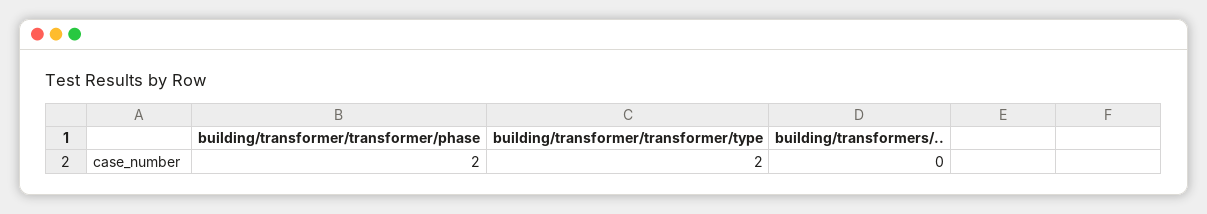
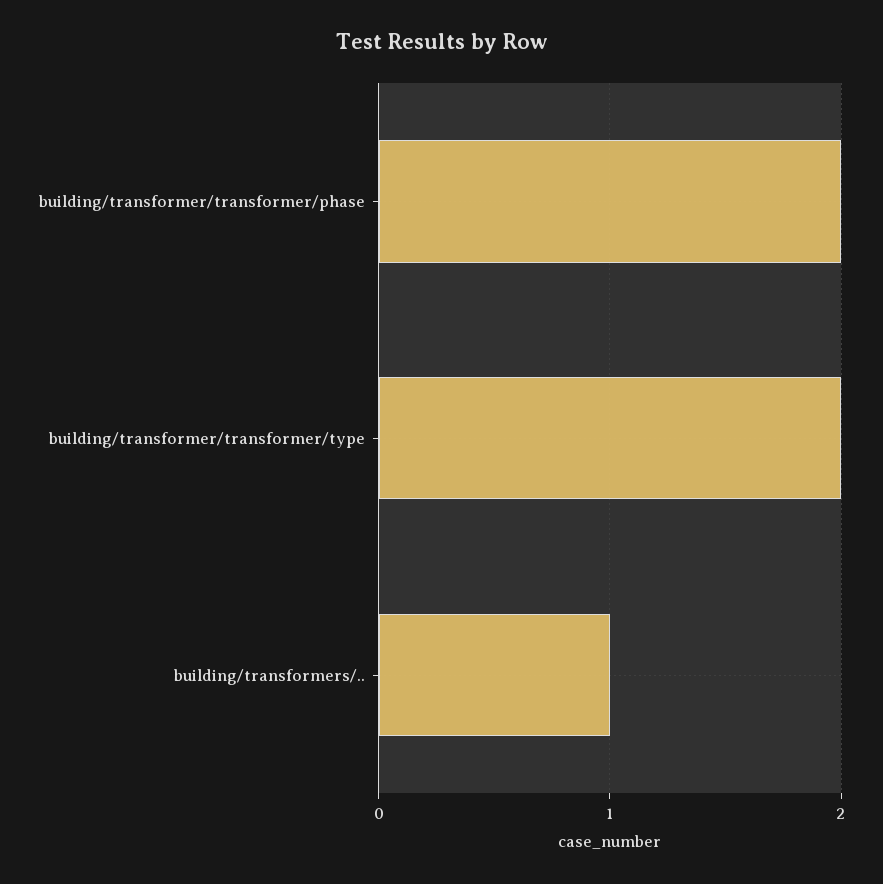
  {
    "building/transformer/transformer/phase": 2,
    "building/transformer/transformer/type": 2,
-   "building/transformers/..": 0
+   "building/transformers/..": 1
  }

